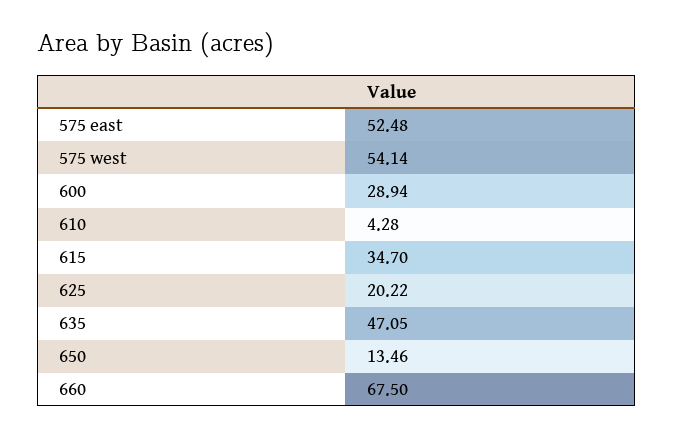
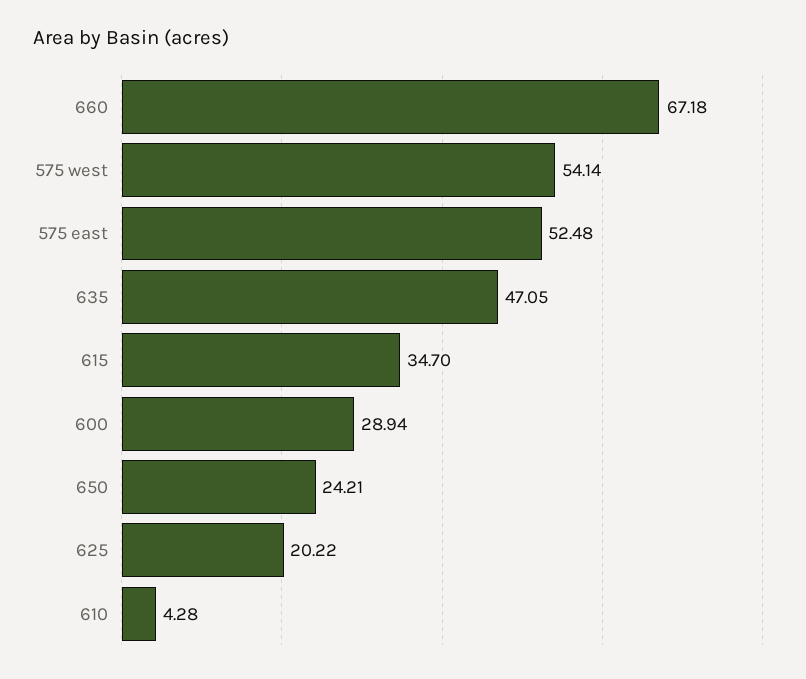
  {
    "575 east": 52.48,
    "575 west": 54.14,
    "600": 28.94,
    "610": 4.28,
    "615": 34.7,
    "625": 20.22,
    "635": 47.05,
-   "650": 13.46,
+   "650": 24.21,
-   "660": 67.5
+   "660": 67.18
  }

